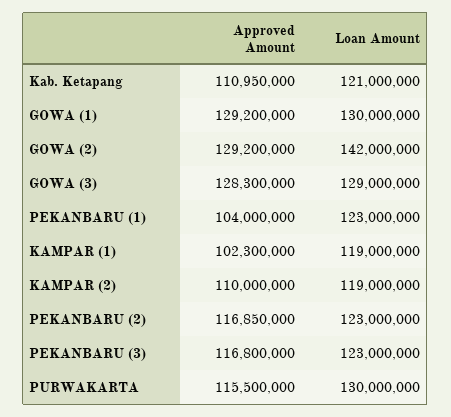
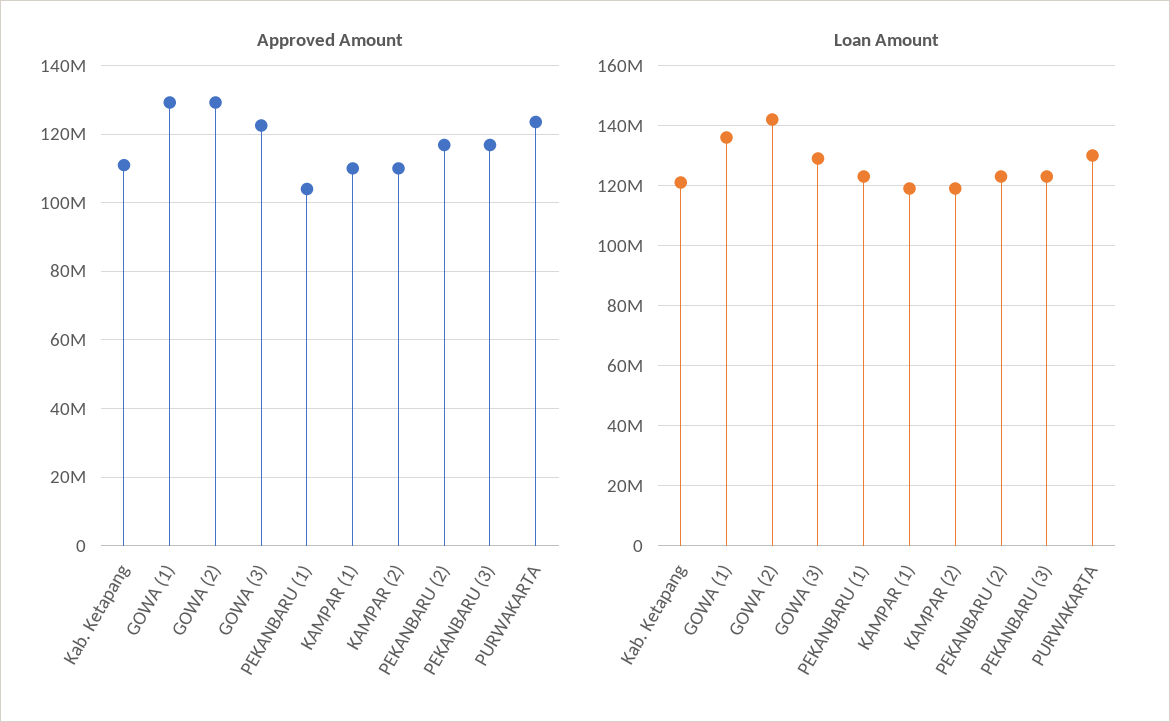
  {
    "Approved Amount": {
      "Kab. Ketapang": 110950000,
      "GOWA (1)": 129200000,
      "GOWA (2)": 129200000,
-     "GOWA (3)": 128300000,
+     "GOWA (3)": 122000000,
      "PEKANBARU (1)": 104000000,
-     "KAMPAR (1)": 102300000,
+     "KAMPAR (1)": 110000000,
      "KAMPAR (2)": 110000000,
      "PEKANBARU (2)": 116850000,
      "PEKANBARU (3)": 116800000,
-     "PURWAKARTA": 115500000
+     "PURWAKARTA": 124000000
    },
    "Loan Amount": {
      "Kab. Ketapang": 121000000,
-     "GOWA (1)": 130000000,
+     "GOWA (1)": 136000000,
      "GOWA (2)": 142000000,
      "GOWA (3)": 129000000,
      "PEKANBARU (1)": 123000000,
      "KAMPAR (1)": 119000000,
      "KAMPAR (2)": 119000000,
      "PEKANBARU (2)": 123000000,
      "PEKANBARU (3)": 123000000,
      "PURWAKARTA": 130000000
    }
  }

